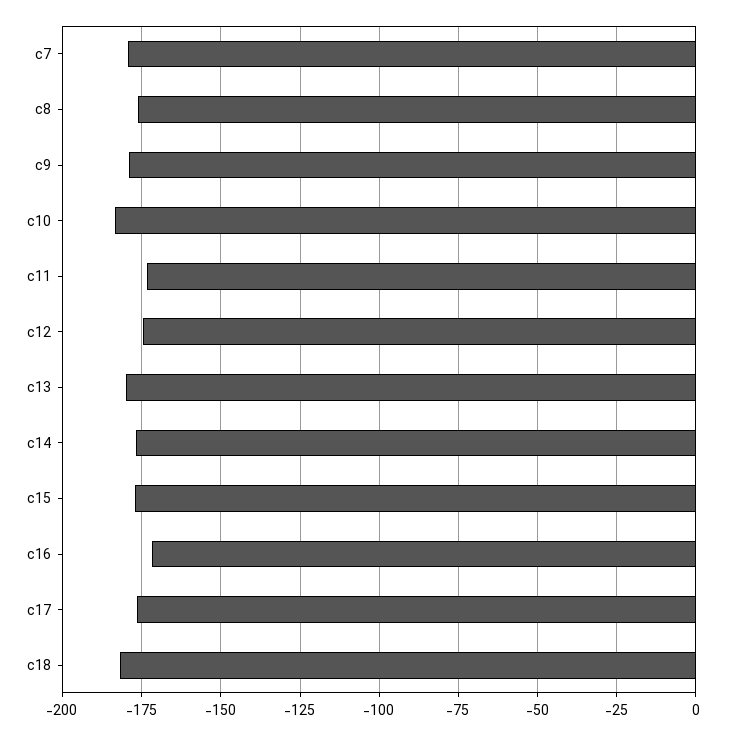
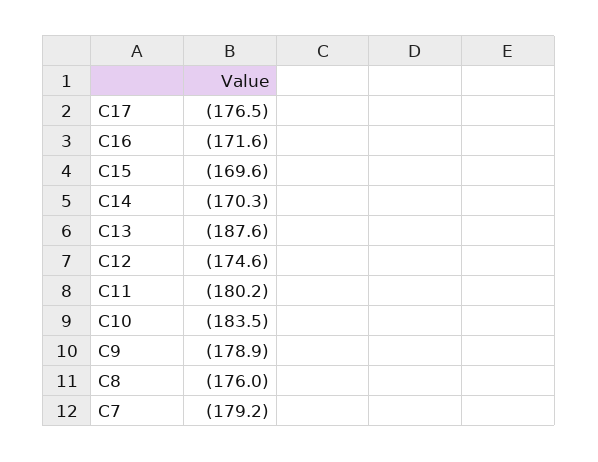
  {
    "c7": -179.2,
    "c8": -176,
    "c9": -178.9,
    "c10": -183.5,
-   "c11": -172.5,
+   "c11": -180.2,
    "c12": -174.6,
-   "c13": -180,
+   "c13": -187.6,
-   "c14": -177.5,
+   "c14": -170.3,
-   "c15": -177.5,
+   "c15": -169.6,
    "c16": -171.6,
-   "c17": -176.5,
+   "c17": -176.5
-   "c18": -182.5
  }

